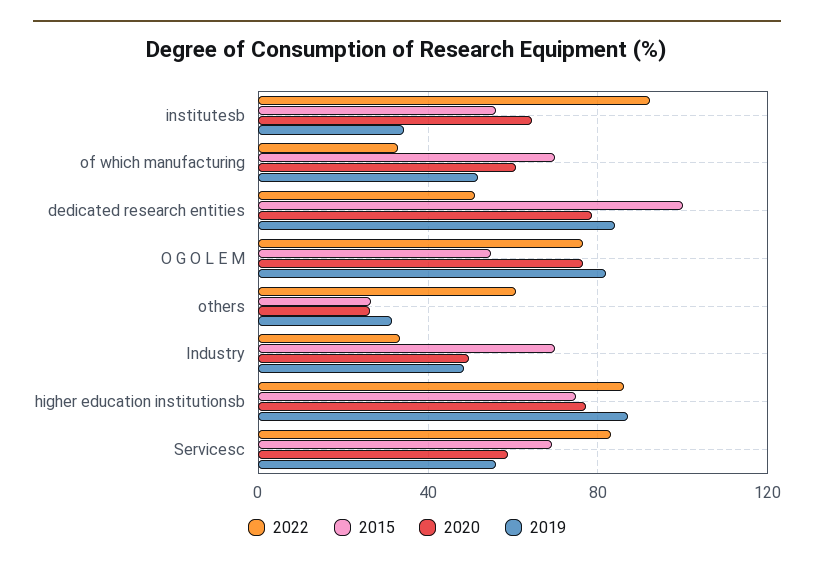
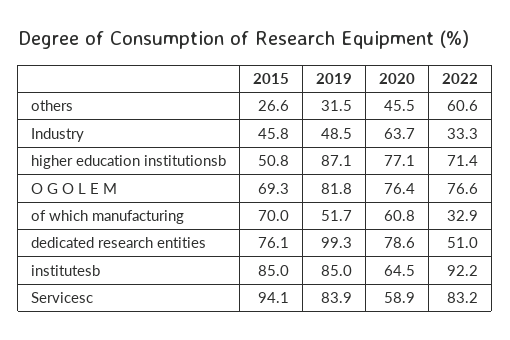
  {
    "2022": {
      "institutesb": 92.2,
      "of which manufacturing": 32.9,
      "dedicated research entities": 51,
      "O G O L E M": 76.6,
      "others": 60.6,
      "Industry": 33.3,
-     "higher education institutionsb": 85,
+     "higher education institutionsb": 71.4,
      "Servicesc": 83.2
    },
    "2015": {
-     "institutesb": 55,
+     "institutesb": 85,
      "of which manufacturing": 70,
-     "dedicated research entities": 100,
+     "dedicated research entities": 76.1,
-     "O G O L E M": 55,
+     "O G O L E M": 69.3,
      "others": 26.6,
-     "Industry": 70,
+     "Industry": 45.8,
-     "higher education institutionsb": 75,
+     "higher education institutionsb": 50.8,
-     "Servicesc": 70
+     "Servicesc": 94.1
    },
    "2020": {
      "institutesb": 64.5,
      "of which manufacturing": 60.8,
      "dedicated research entities": 78.6,
      "O G O L E M": 76.4,
-     "others": 25,
+     "others": 45.5,
-     "Industry": 50,
+     "Industry": 63.7,
      "higher education institutionsb": 77.1,
      "Servicesc": 58.9
    },
    "2019": {
-     "institutesb": 35,
+     "institutesb": 85,
      "of which manufacturing": 51.7,
-     "dedicated research entities": 85,
+     "dedicated research entities": 99.3,
      "O G O L E M": 81.8,
      "others": 31.5,
      "Industry": 48.5,
      "higher education institutionsb": 87.1,
-     "Servicesc": 55
+     "Servicesc": 83.9
    }
  }

